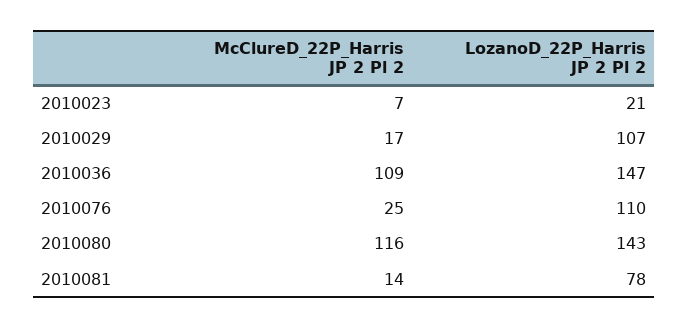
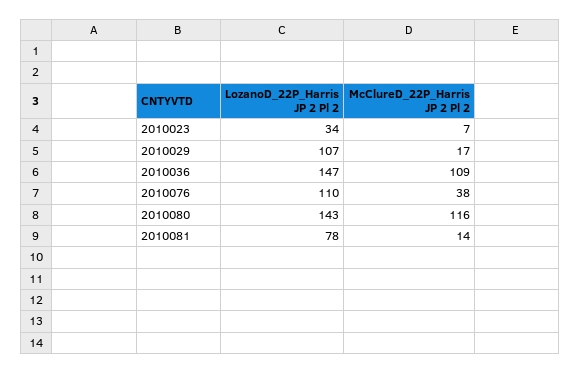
  {
    "McClureD_22P_Harris JP 2 Pl 2": {
      "2010023": 7,
      "2010029": 17,
      "2010036": 109,
-     "2010076": 25,
+     "2010076": 38,
      "2010080": 116,
      "2010081": 14
    },
    "LozanoD_22P_Harris JP 2 Pl 2": {
-     "2010023": 21,
+     "2010023": 34,
      "2010029": 107,
      "2010036": 147,
      "2010076": 110,
      "2010080": 143,
      "2010081": 78
    }
  }

